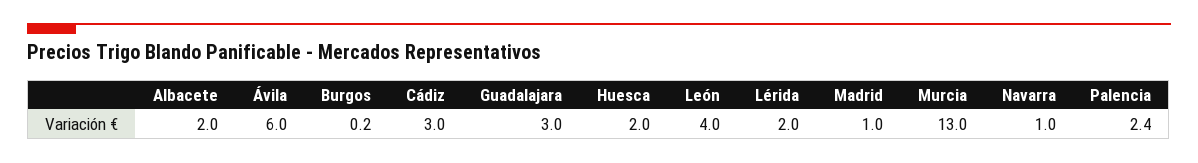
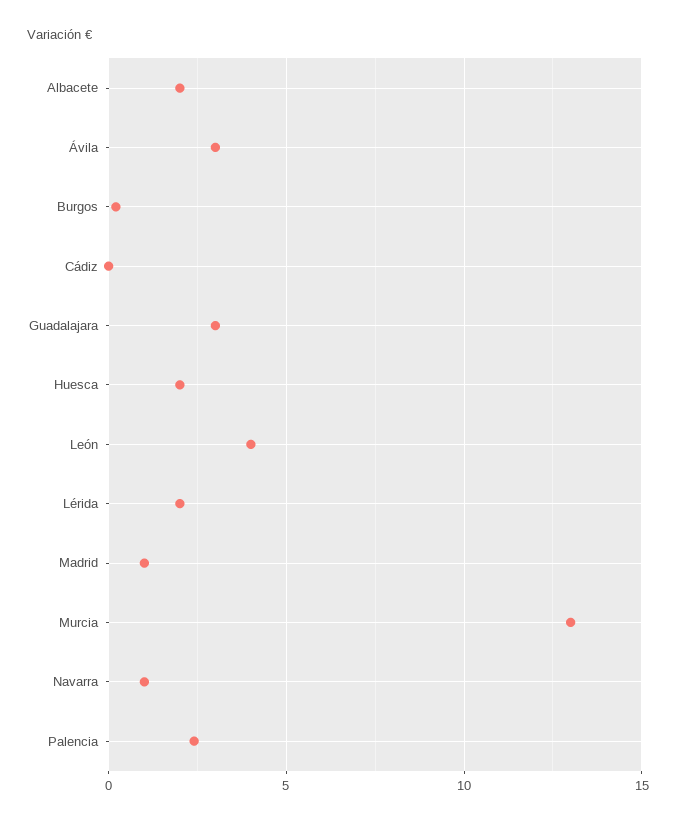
  {
    "Albacete": 2,
-   "Ávila": 6,
+   "Ávila": 3,
    "Burgos": 0.2,
-   "Cádiz": 3,
+   "Cádiz": 0,
    "Guadalajara": 3,
    "Huesca": 2,
    "León": 4,
    "Lérida": 2,
    "Madrid": 1,
    "Murcia": 13,
    "Navarra": 1,
    "Palencia": 2.4
  }

